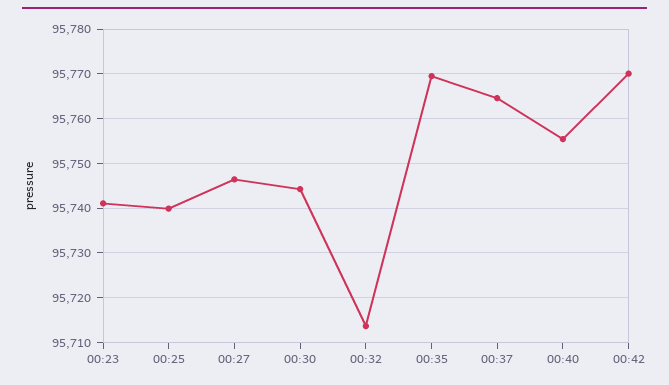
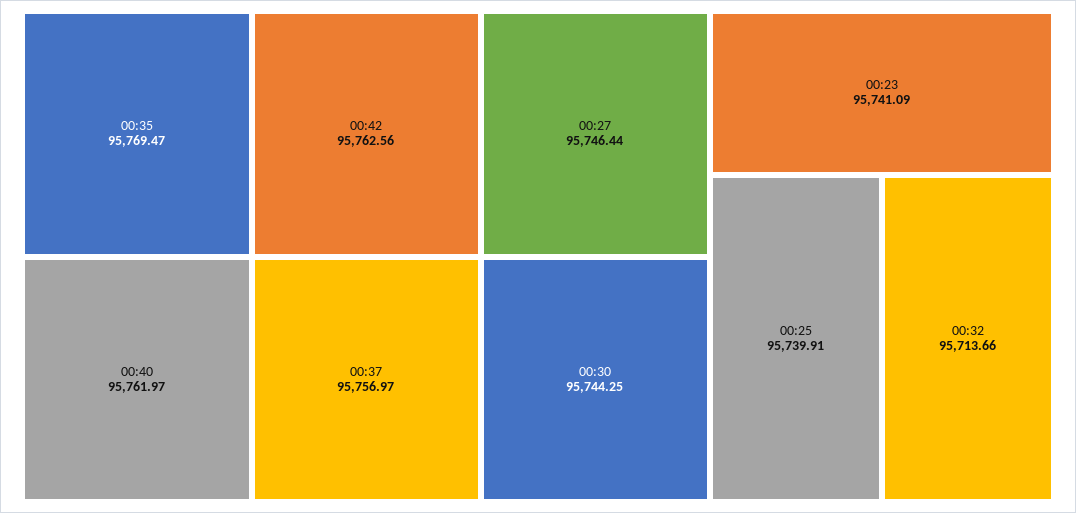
  {
    "00:23": 95741.09,
    "00:25": 95739.91,
    "00:27": 95746.44,
    "00:30": 95744.25,
    "00:32": 95713.66,
    "00:35": 95769.47,
-   "00:37": 95764,
+   "00:37": 95756.97,
-   "00:40": 95756,
+   "00:40": 95761.97,
-   "00:42": 95770
+   "00:42": 95762.56
  }

